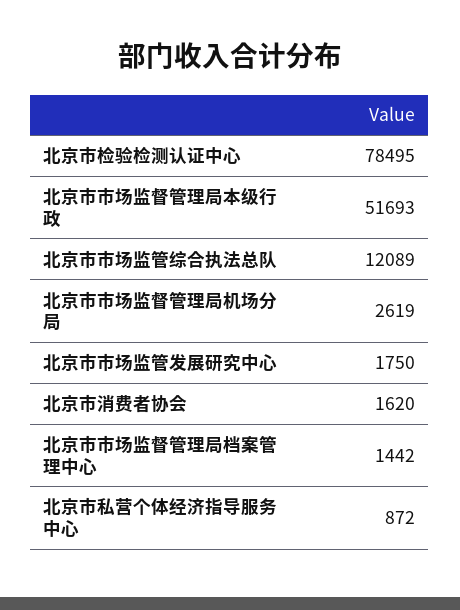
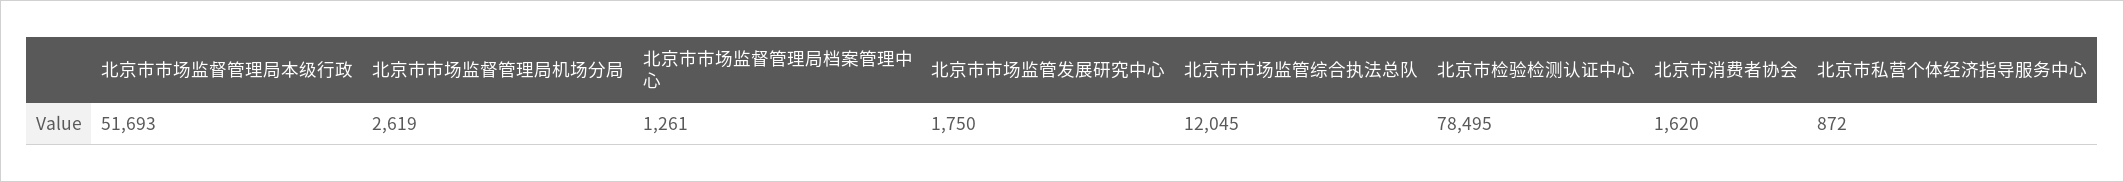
  {
    "北京市检验检测认证中心": 78495,
    "北京市市场监督管理局本级行政": 51693,
-   "北京市市场监管综合执法总队": 12089,
+   "北京市市场监管综合执法总队": 12045,
    "北京市市场监督管理局机场分局": 2619,
    "北京市市场监管发展研究中心": 1750,
    "北京市消费者协会": 1620,
-   "北京市市场监督管理局档案管理中心": 1442,
+   "北京市市场监督管理局档案管理中心": 1261,
    "北京市私营个体经济指导服务中心": 872
  }

